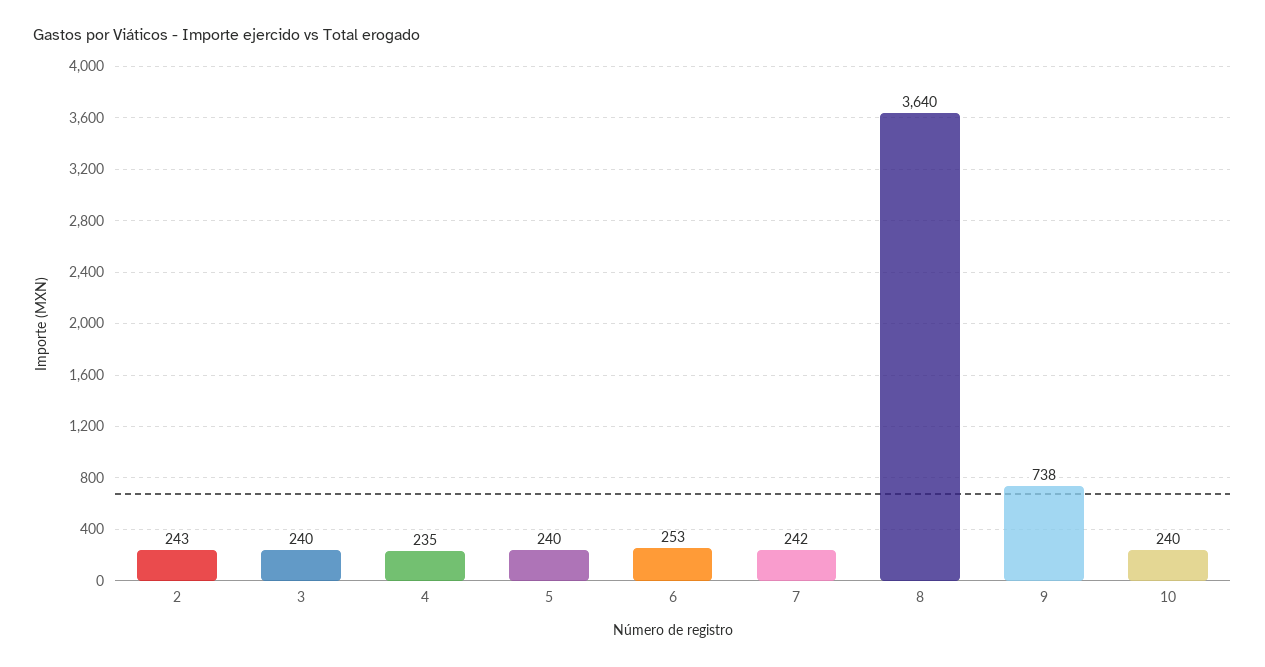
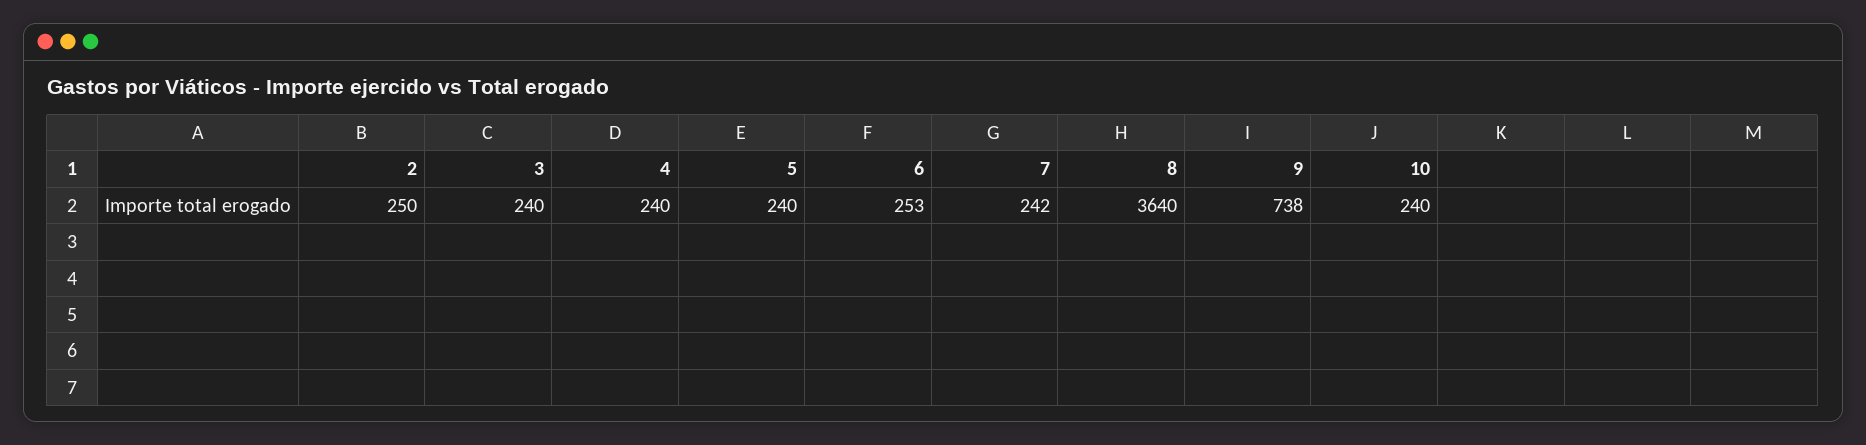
  {
-   "2": 243,
+   "2": 250,
    "3": 240,
-   "4": 235,
+   "4": 240,
    "5": 240,
    "6": 253,
    "7": 242,
    "8": 3640,
    "9": 738,
    "10": 240
  }

